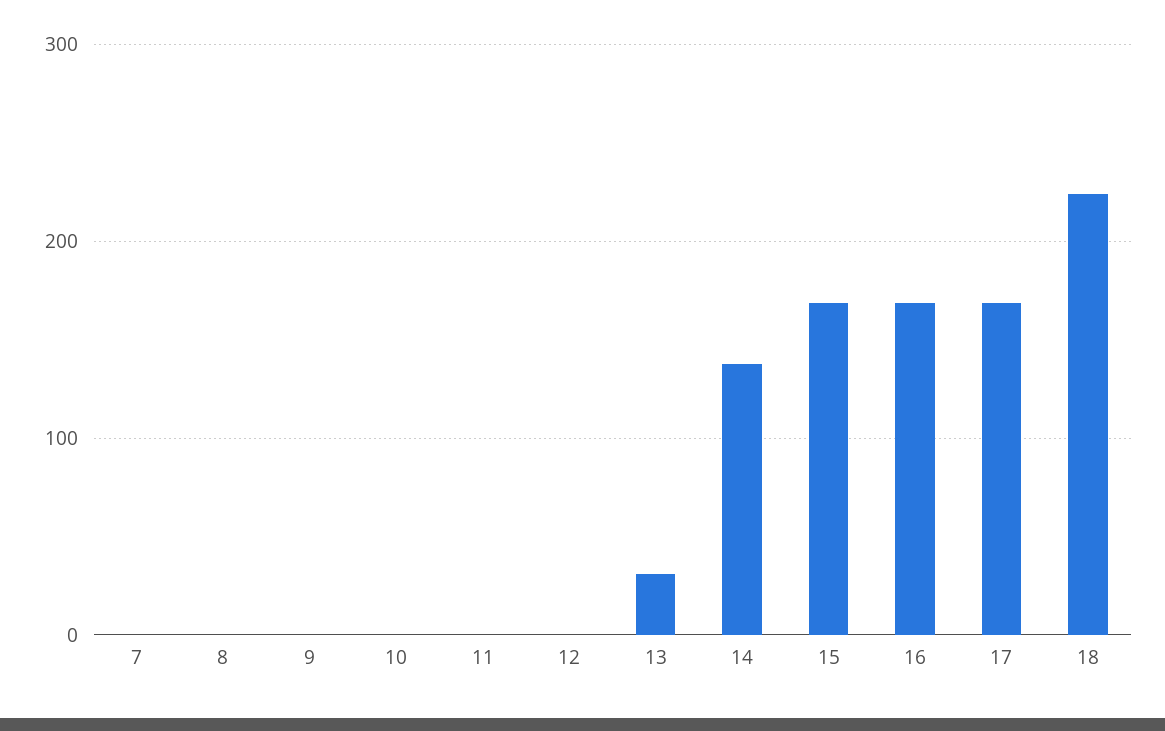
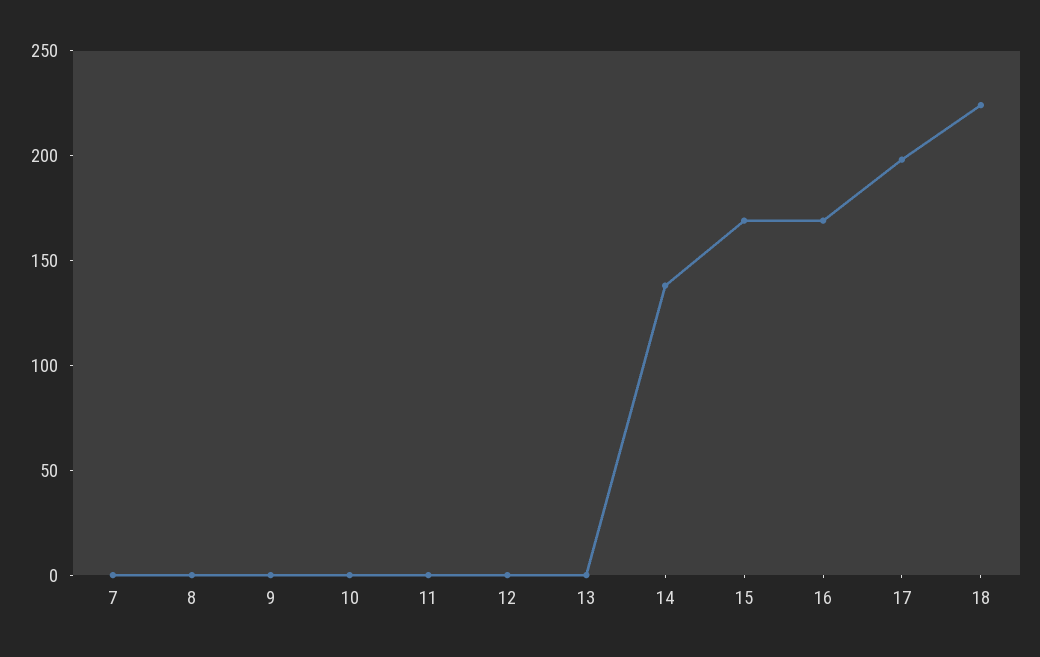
  {
    "7": 0,
    "8": 0,
    "9": 0,
    "10": 0,
    "11": 0,
    "12": 0,
-   "13": 30,
+   "13": 0,
    "14": 140,
    "15": 170,
    "16": 170,
-   "17": 170,
+   "17": 200,
    "18": 220
  }

